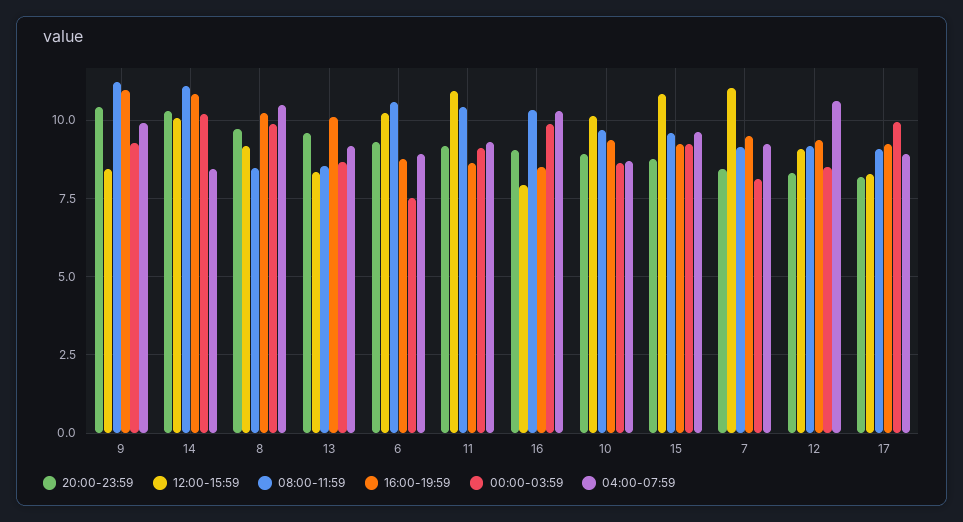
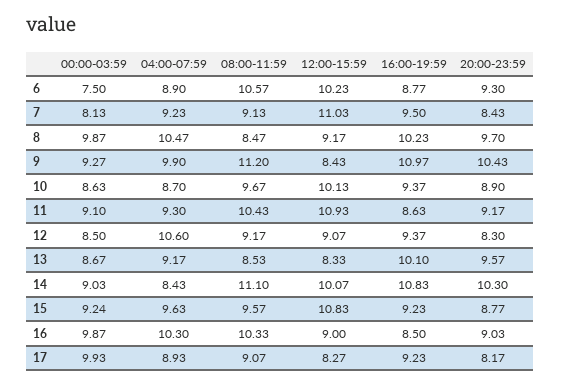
  {
    "20:00-23:59": {
      "9": 10.43,
      "14": 10.3,
      "8": 9.7,
      "13": 9.57,
      "6": 9.3,
      "11": 9.17,
      "16": 9.03,
      "10": 8.9,
      "15": 8.77,
      "7": 8.43,
      "12": 8.3,
      "17": 8.17
    },
    "12:00-15:59": {
      "9": 8.43,
      "14": 10.07,
      "8": 9.17,
      "13": 8.33,
      "6": 10.23,
      "11": 10.93,
-     "16": 8,
+     "16": 9,
      "10": 10.13,
      "15": 10.83,
      "7": 11.03,
      "12": 9.07,
      "17": 8.27
    },
    "08:00-11:59": {
      "9": 11.2,
      "14": 11.1,
      "8": 8.47,
      "13": 8.53,
      "6": 10.57,
      "11": 10.43,
      "16": 10.33,
      "10": 9.67,
      "15": 9.57,
      "7": 9.13,
      "12": 9.17,
      "17": 9.07
    },
    "16:00-19:59": {
      "9": 10.97,
      "14": 10.83,
      "8": 10.23,
      "13": 10.1,
      "6": 8.77,
      "11": 8.63,
      "16": 8.5,
      "10": 9.37,
      "15": 9.23,
      "7": 9.5,
      "12": 9.37,
      "17": 9.23
    },
    "00:00-03:59": {
      "9": 9.27,
-     "14": 10.25,
+     "14": 9.03,
      "8": 9.87,
      "13": 8.67,
      "6": 7.5,
      "11": 9.1,
      "16": 9.87,
      "10": 8.63,
      "15": 9.24,
      "7": 8.13,
      "12": 8.5,
      "17": 9.93
    },
    "04:00-07:59": {
      "9": 9.9,
      "14": 8.43,
      "8": 10.47,
      "13": 9.17,
      "6": 8.9,
      "11": 9.3,
      "16": 10.3,
      "10": 8.7,
      "15": 9.63,
      "7": 9.23,
      "12": 10.6,
      "17": 8.93
    }
  }

